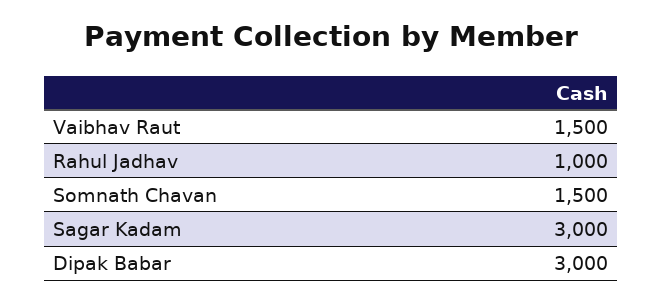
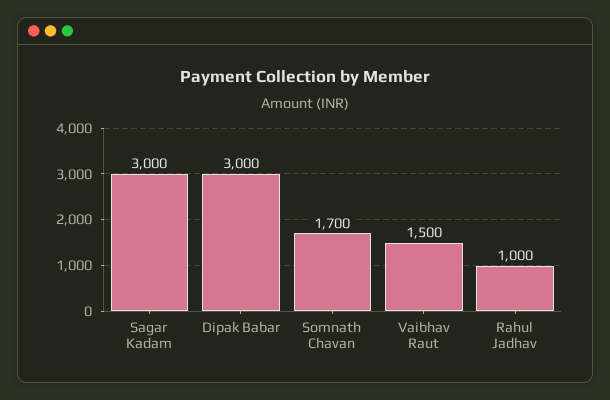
  {
    "Vaibhav Raut": 1500,
    "Rahul Jadhav": 1000,
-   "Somnath Chavan": 1500,
+   "Somnath Chavan": 1700,
    "Sagar Kadam": 3000,
    "Dipak Babar": 3000
  }

